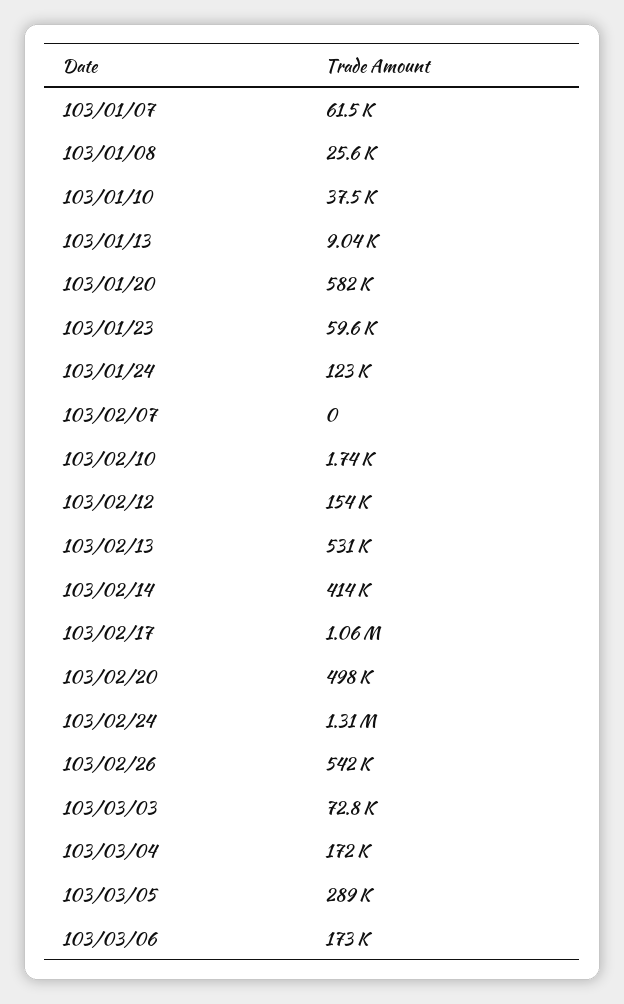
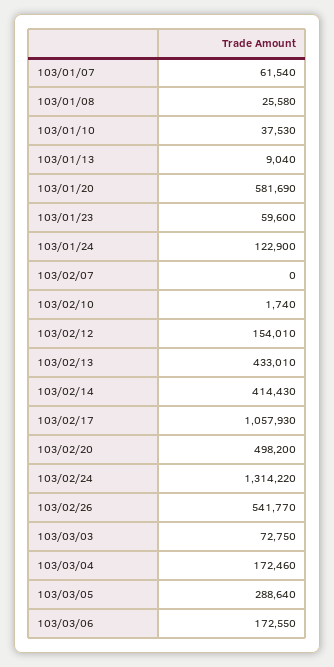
  {
    "103/01/07": 61540,
    "103/01/08": 25580,
    "103/01/10": 37530,
    "103/01/13": 9040,
    "103/01/20": 581690,
    "103/01/23": 59600,
    "103/01/24": 122900,
    "103/02/07": 0,
    "103/02/10": 1740,
    "103/02/12": 154010,
-   "103/02/13": 531000,
+   "103/02/13": 433010,
    "103/02/14": 414430,
    "103/02/17": 1057930,
    "103/02/20": 498200,
    "103/02/24": 1314220,
    "103/02/26": 541770,
    "103/03/03": 72750,
    "103/03/04": 172460,
    "103/03/05": 288640,
    "103/03/06": 172550
  }

